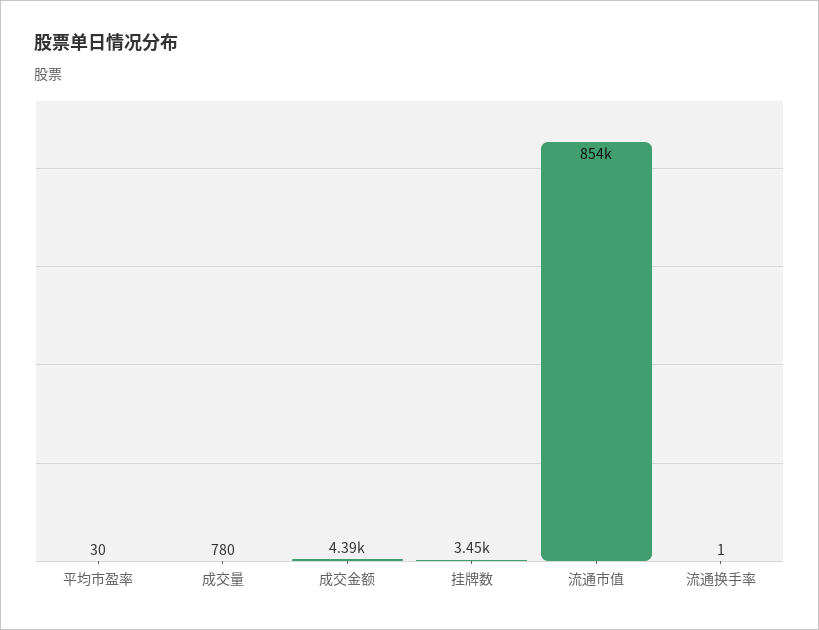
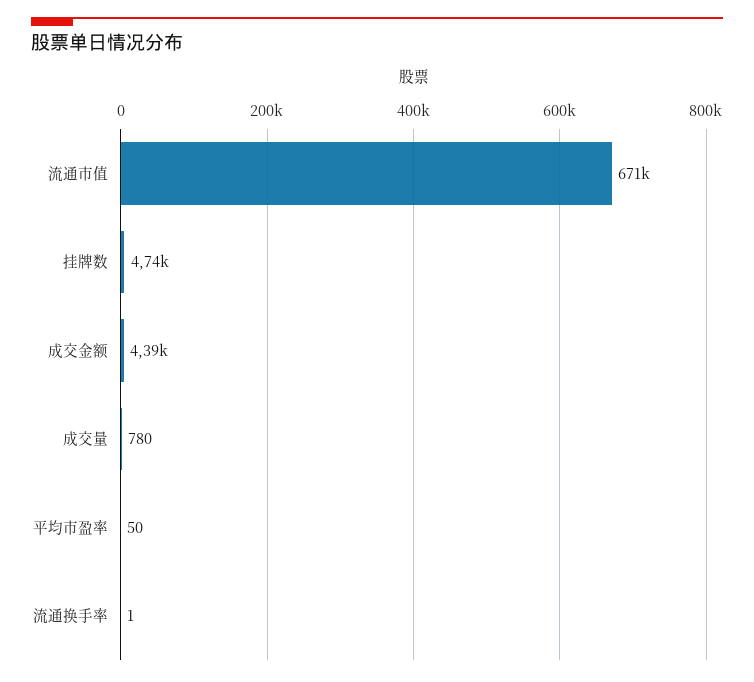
  {
-   "平均市盈率": 30,
+   "平均市盈率": 50,
    "成交量": 780,
    "成交金额": 4390,
-   "挂牌数": 3450,
+   "挂牌数": 4740,
-   "流通市值": 854000,
+   "流通市值": 671000,
    "流通换手率": 1
  }

